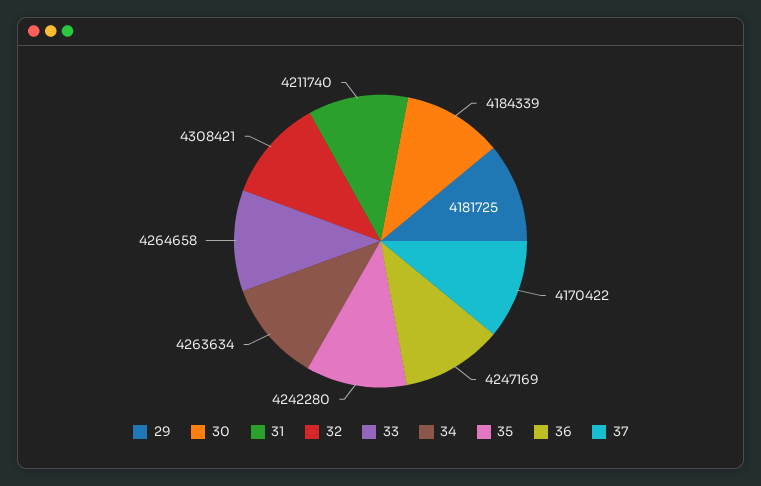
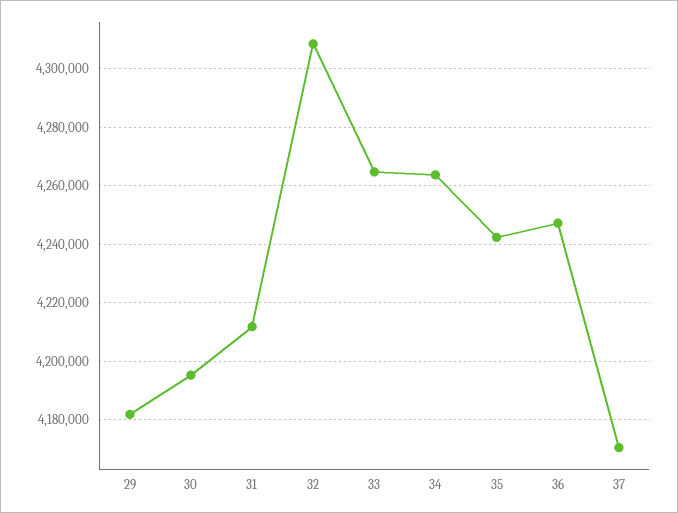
  {
    "29": 4181725,
-   "30": 4184339,
+   "30": 4195000,
    "31": 4211740,
    "32": 4308421,
    "33": 4264658,
    "34": 4263634,
    "35": 4242280,
    "36": 4247169,
    "37": 4170422
  }

